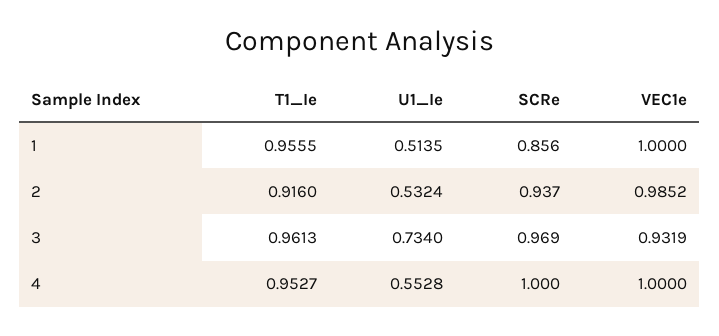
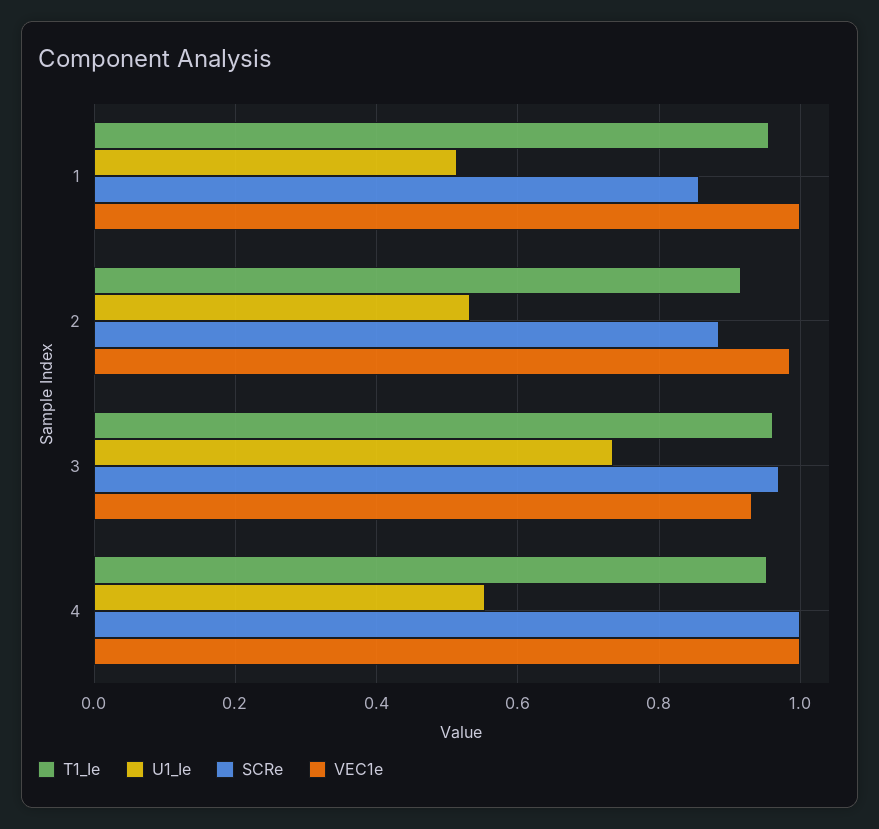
  {
    "T1_Ie": {
      "1": 0.9555,
      "2": 0.916,
      "3": 0.9613,
      "4": 0.9527
    },
    "U1_Ie": {
      "1": 0.5135,
      "2": 0.5324,
      "3": 0.734,
      "4": 0.5528
    },
    "SCRe": {
      "1": 0.856,
-     "2": 0.937,
+     "2": 0.88,
      "3": 0.969,
      "4": 1
    },
    "VEC1e": {
      "1": 1,
      "2": 0.9852,
      "3": 0.9319,
      "4": 1
    }
  }

